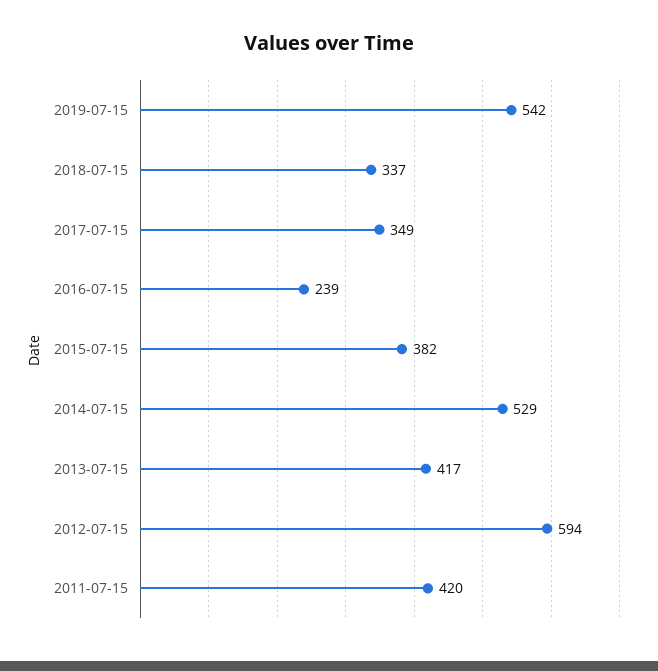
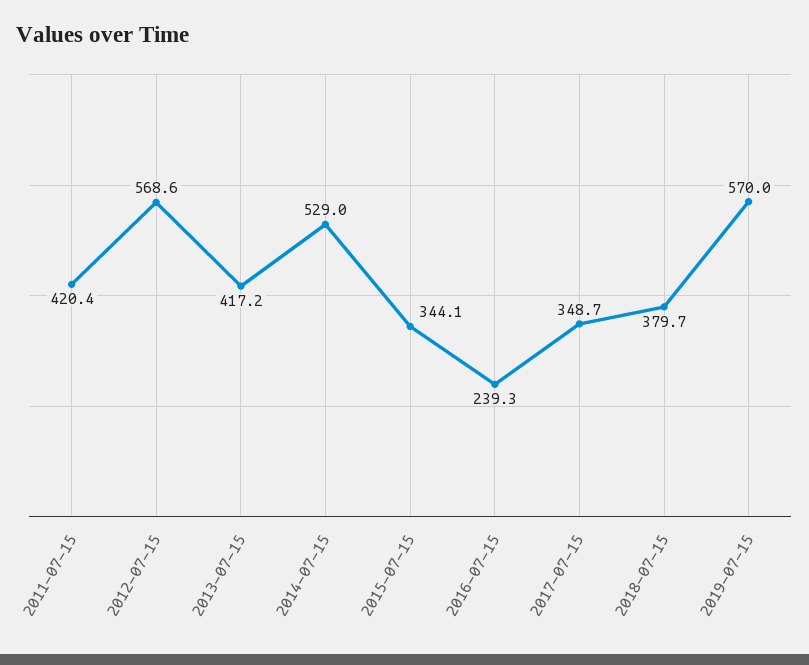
  {
-   "2019-07-15": 542,
+   "2019-07-15": 570,
-   "2018-07-15": 337,
+   "2018-07-15": 379.7,
    "2017-07-15": 348.7,
    "2016-07-15": 239.3,
-   "2015-07-15": 382,
+   "2015-07-15": 344.1,
    "2014-07-15": 529,
    "2013-07-15": 417.2,
-   "2012-07-15": 594,
+   "2012-07-15": 568.6,
    "2011-07-15": 420.4
  }

